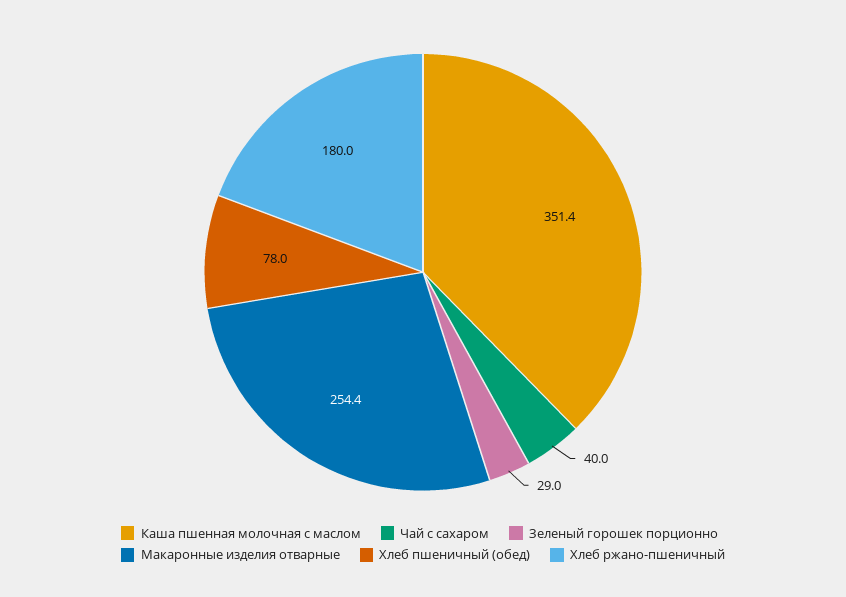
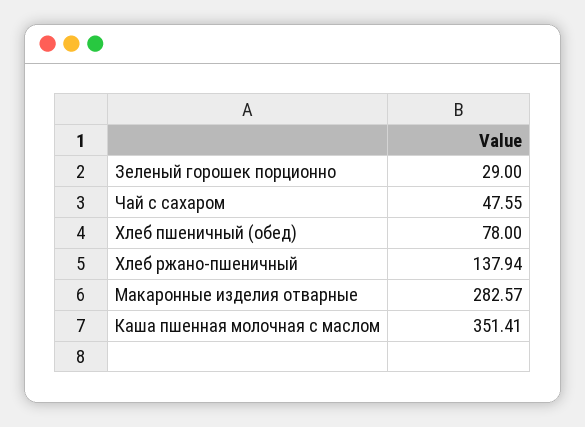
  {
    "Каша пшенная молочная с маслом": 351.41,
-   "Чай с сахаром": 40,
+   "Чай с сахаром": 47.55,
    "Зеленый горошек порционно": 29,
-   "Макаронные изделия отварные": 254.4,
+   "Макаронные изделия отварные": 282.57,
    "Хлеб пшеничный (обед)": 78,
-   "Хлеб ржано-пшеничный": 180
+   "Хлеб ржано-пшеничный": 137.94
  }

